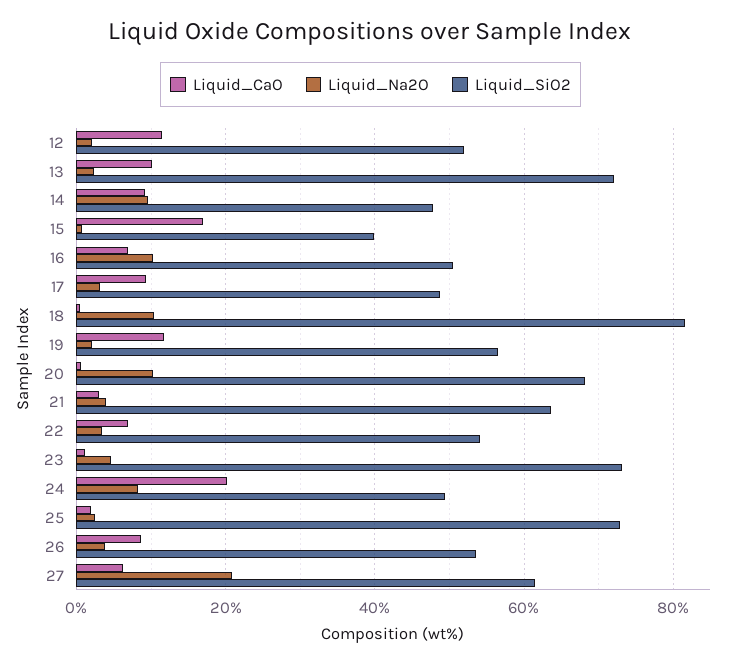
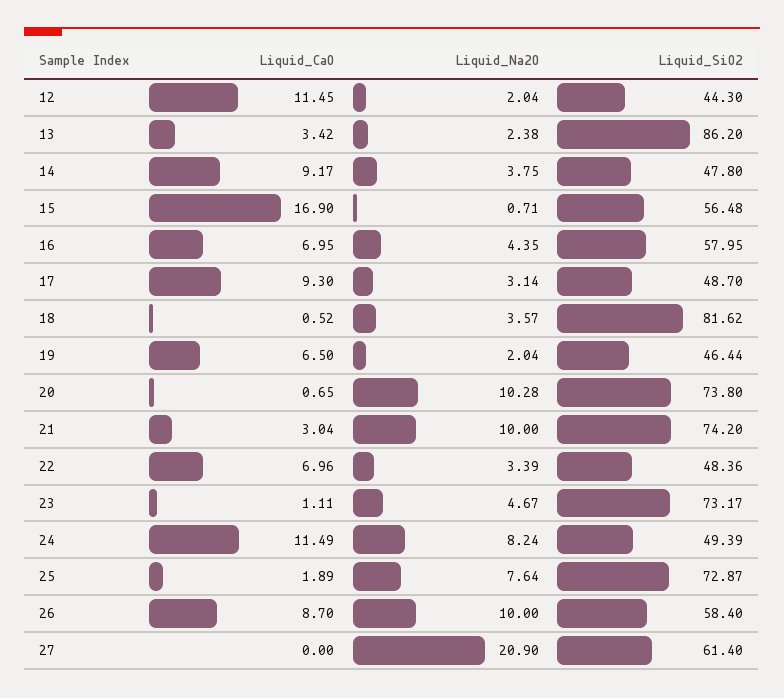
  {
    "Liquid_CaO": {
      "12": 11.45,
-     "13": 10,
+     "13": 3.42,
      "14": 9.17,
      "15": 16.9,
      "16": 6.95,
      "17": 9.3,
      "18": 0.52,
-     "19": 12,
+     "19": 6.5,
      "20": 0.65,
      "21": 3.04,
      "22": 6.96,
      "23": 1.11,
-     "24": 20,
+     "24": 11.49,
      "25": 1.89,
      "26": 8.7,
-     "27": 6
+     "27": 0
    },
    "Liquid_Na2O": {
      "12": 2.04,
      "13": 2.38,
-     "14": 10,
+     "14": 3.75,
      "15": 0.71,
-     "16": 10,
+     "16": 4.35,
      "17": 3.14,
-     "18": 10,
+     "18": 3.57,
      "19": 2.04,
      "20": 10.28,
-     "21": 4,
+     "21": 10,
      "22": 3.39,
      "23": 4.67,
      "24": 8.24,
-     "25": 2,
+     "25": 7.64,
-     "26": 4,
+     "26": 10,
      "27": 20.9
    },
    "Liquid_SiO2": {
-     "12": 52,
+     "12": 44.3,
-     "13": 72,
+     "13": 86.2,
      "14": 47.8,
-     "15": 40,
+     "15": 56.48,
-     "16": 50,
+     "16": 57.95,
      "17": 48.7,
      "18": 81.62,
-     "19": 56,
+     "19": 46.44,
-     "20": 68,
+     "20": 73.8,
-     "21": 64,
+     "21": 74.2,
-     "22": 54,
+     "22": 48.36,
      "23": 73.17,
      "24": 49.39,
      "25": 72.87,
-     "26": 54,
+     "26": 58.4,
      "27": 61.4
    }
  }

